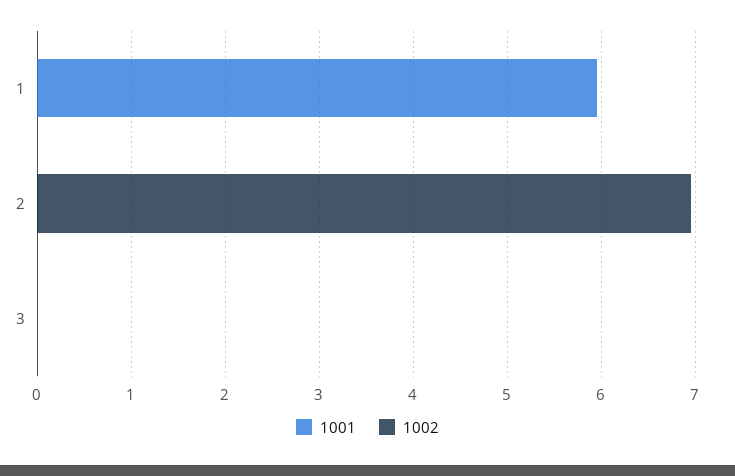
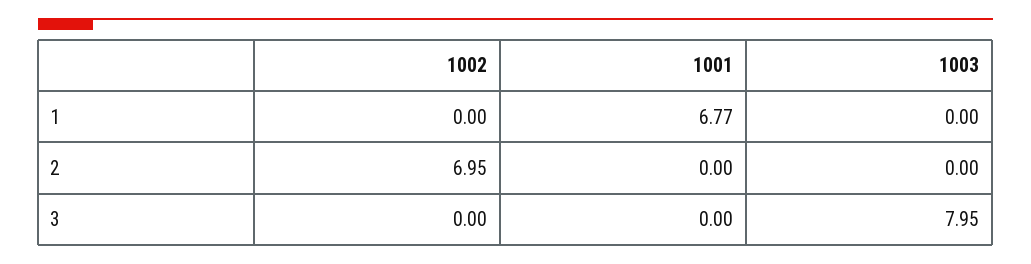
  {
    "1001": {
-     "1": 6,
+     "1": 6.77,
      "2": 0,
      "3": 0
    },
    "1002": {
      "1": 0,
      "2": 6.95,
      "3": 0
-   }
+   },
+   "1003": {
+     "1": 0,
+     "2": 0,
+     "3": 7.95
+   }
  }

